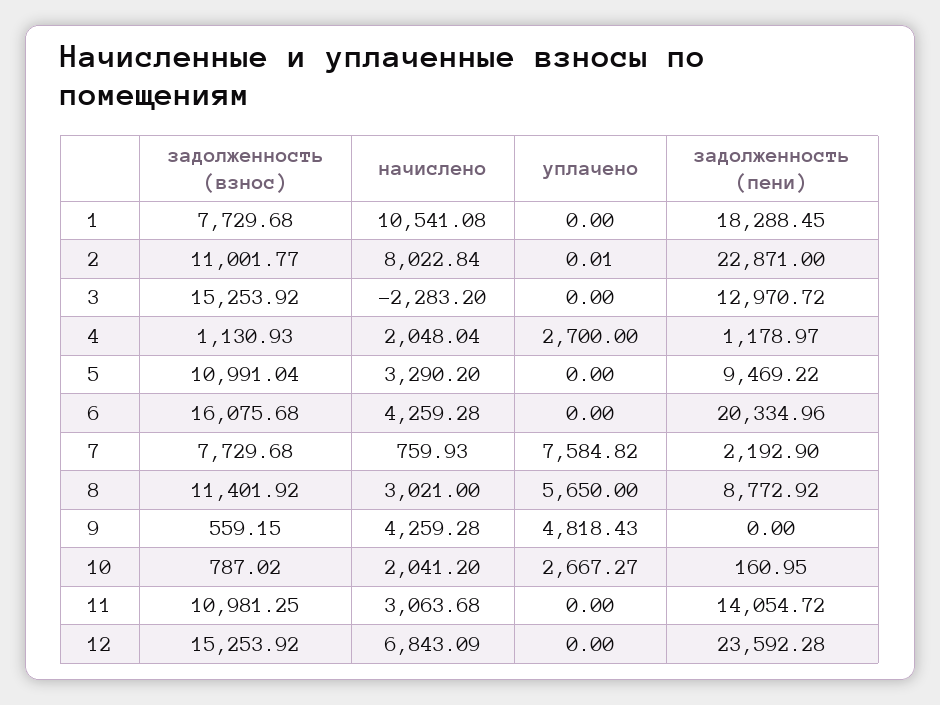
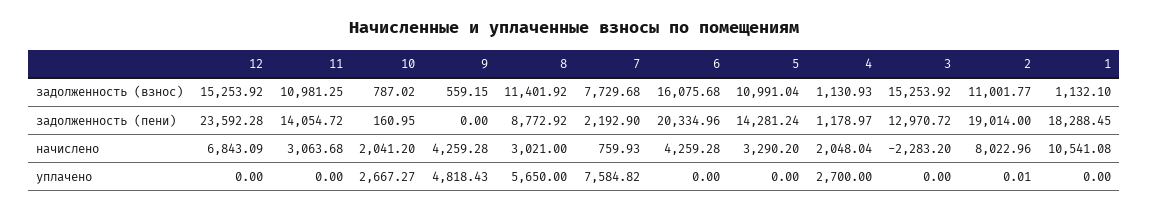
  {
    "задолженность (взнос)": {
-     "1": 7729.68,
+     "1": 1132.1,
      "2": 11001.77,
      "3": 15253.92,
      "4": 1130.93,
      "5": 10991.04,
      "6": 16075.68,
      "7": 7729.68,
      "8": 11401.92,
      "9": 559.15,
      "10": 787.02,
      "11": 10981.25,
      "12": 15253.92
    },
    "начислено": {
      "1": 10541.08,
-     "2": 8022.84,
+     "2": 8022.96,
      "3": -2283.2,
      "4": 2048.04,
      "5": 3290.2,
      "6": 4259.28,
      "7": 759.93,
      "8": 3021,
      "9": 4259.28,
      "10": 2041.2,
      "11": 3063.68,
      "12": 6843.09
    },
    "уплачено": {
      "1": 0,
      "2": 0.01,
      "3": 0,
      "4": 2700,
      "5": 0,
      "6": 0,
      "7": 7584.82,
      "8": 5650,
      "9": 4818.43,
      "10": 2667.27,
      "11": 0,
      "12": 0
    },
    "задолженность (пени)": {
      "1": 18288.45,
-     "2": 22871,
+     "2": 19014,
      "3": 12970.72,
      "4": 1178.97,
-     "5": 9469.22,
+     "5": 14281.24,
      "6": 20334.96,
      "7": 2192.9,
      "8": 8772.92,
      "9": 0,
      "10": 160.95,
      "11": 14054.72,
      "12": 23592.28
    }
  }

